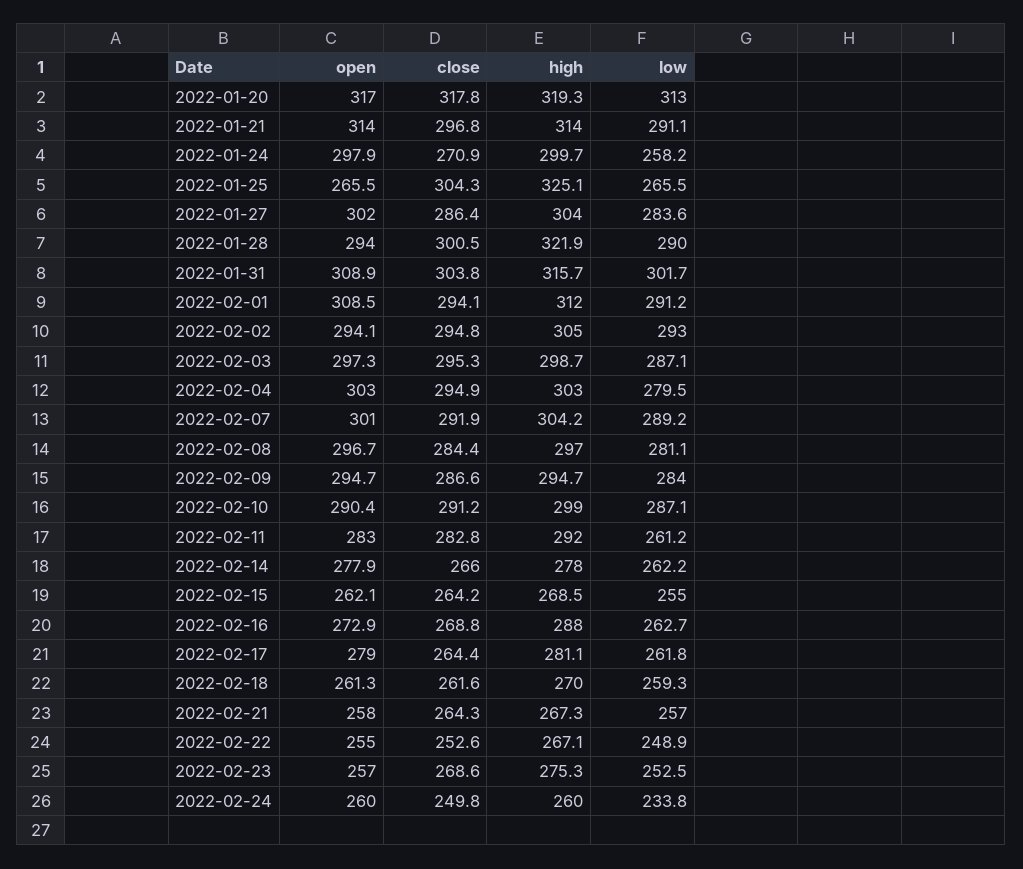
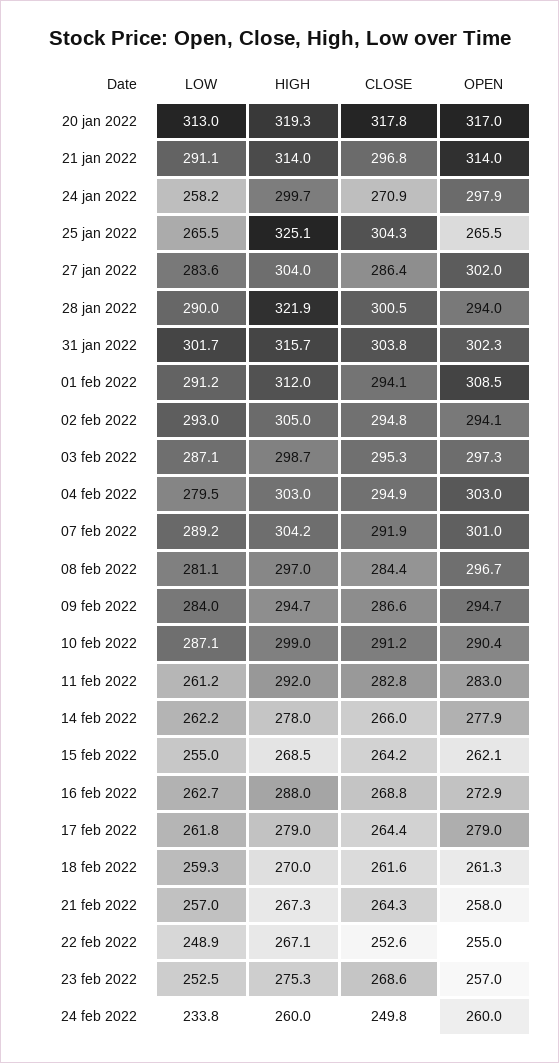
  {
    "open": {
      "2022-01-20": 317,
      "2022-01-21": 314,
      "2022-01-24": 297.9,
      "2022-01-25": 265.5,
      "2022-01-27": 302,
      "2022-01-28": 294,
-     "2022-01-31": 308.9,
+     "2022-01-31": 302.3,
      "2022-02-01": 308.5,
      "2022-02-02": 294.1,
      "2022-02-03": 297.3,
      "2022-02-04": 303,
      "2022-02-07": 301,
      "2022-02-08": 296.7,
      "2022-02-09": 294.7,
      "2022-02-10": 290.4,
      "2022-02-11": 283,
      "2022-02-14": 277.9,
      "2022-02-15": 262.1,
      "2022-02-16": 272.9,
      "2022-02-17": 279,
      "2022-02-18": 261.3,
      "2022-02-21": 258,
      "2022-02-22": 255,
      "2022-02-23": 257,
      "2022-02-24": 260
    },
    "close": {
      "2022-01-20": 317.8,
      "2022-01-21": 296.8,
      "2022-01-24": 270.9,
      "2022-01-25": 304.3,
      "2022-01-27": 286.4,
      "2022-01-28": 300.5,
      "2022-01-31": 303.8,
      "2022-02-01": 294.1,
      "2022-02-02": 294.8,
      "2022-02-03": 295.3,
      "2022-02-04": 294.9,
      "2022-02-07": 291.9,
      "2022-02-08": 284.4,
      "2022-02-09": 286.6,
      "2022-02-10": 291.2,
      "2022-02-11": 282.8,
      "2022-02-14": 266,
      "2022-02-15": 264.2,
      "2022-02-16": 268.8,
      "2022-02-17": 264.4,
      "2022-02-18": 261.6,
      "2022-02-21": 264.3,
      "2022-02-22": 252.6,
      "2022-02-23": 268.6,
      "2022-02-24": 249.8
    },
    "high": {
      "2022-01-20": 319.3,
      "2022-01-21": 314,
      "2022-01-24": 299.7,
      "2022-01-25": 325.1,
      "2022-01-27": 304,
      "2022-01-28": 321.9,
      "2022-01-31": 315.7,
      "2022-02-01": 312,
      "2022-02-02": 305,
      "2022-02-03": 298.7,
      "2022-02-04": 303,
      "2022-02-07": 304.2,
      "2022-02-08": 297,
      "2022-02-09": 294.7,
      "2022-02-10": 299,
      "2022-02-11": 292,
      "2022-02-14": 278,
      "2022-02-15": 268.5,
      "2022-02-16": 288,
-     "2022-02-17": 281.1,
+     "2022-02-17": 279,
      "2022-02-18": 270,
      "2022-02-21": 267.3,
      "2022-02-22": 267.1,
      "2022-02-23": 275.3,
      "2022-02-24": 260
    },
    "low": {
      "2022-01-20": 313,
      "2022-01-21": 291.1,
      "2022-01-24": 258.2,
      "2022-01-25": 265.5,
      "2022-01-27": 283.6,
      "2022-01-28": 290,
      "2022-01-31": 301.7,
      "2022-02-01": 291.2,
      "2022-02-02": 293,
      "2022-02-03": 287.1,
      "2022-02-04": 279.5,
      "2022-02-07": 289.2,
      "2022-02-08": 281.1,
      "2022-02-09": 284,
      "2022-02-10": 287.1,
      "2022-02-11": 261.2,
      "2022-02-14": 262.2,
      "2022-02-15": 255,
      "2022-02-16": 262.7,
      "2022-02-17": 261.8,
      "2022-02-18": 259.3,
      "2022-02-21": 257,
      "2022-02-22": 248.9,
      "2022-02-23": 252.5,
      "2022-02-24": 233.8
    }
  }

